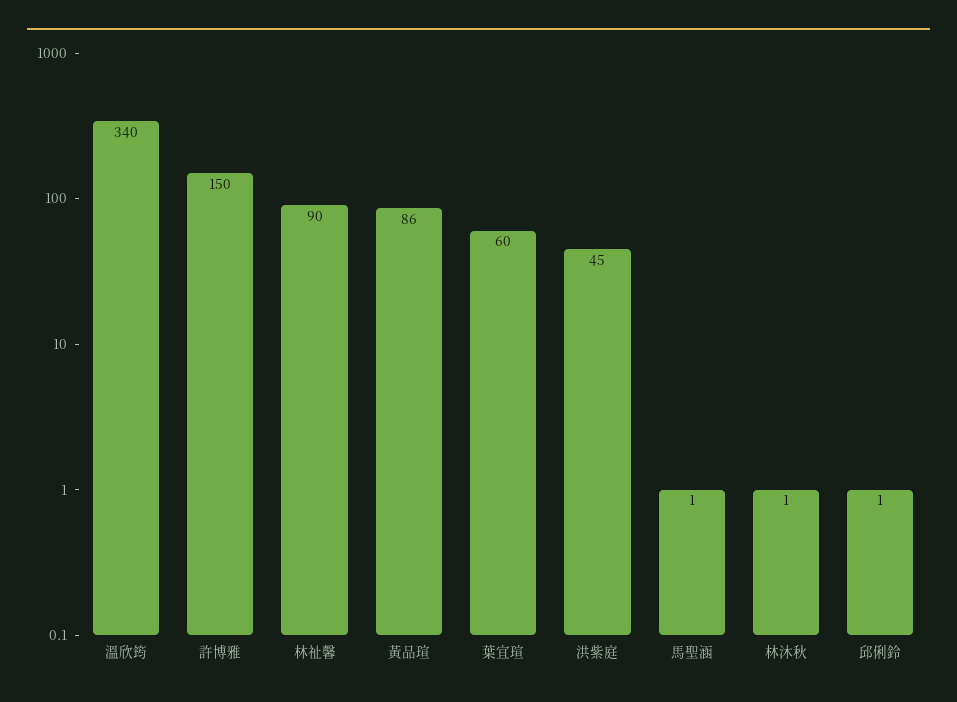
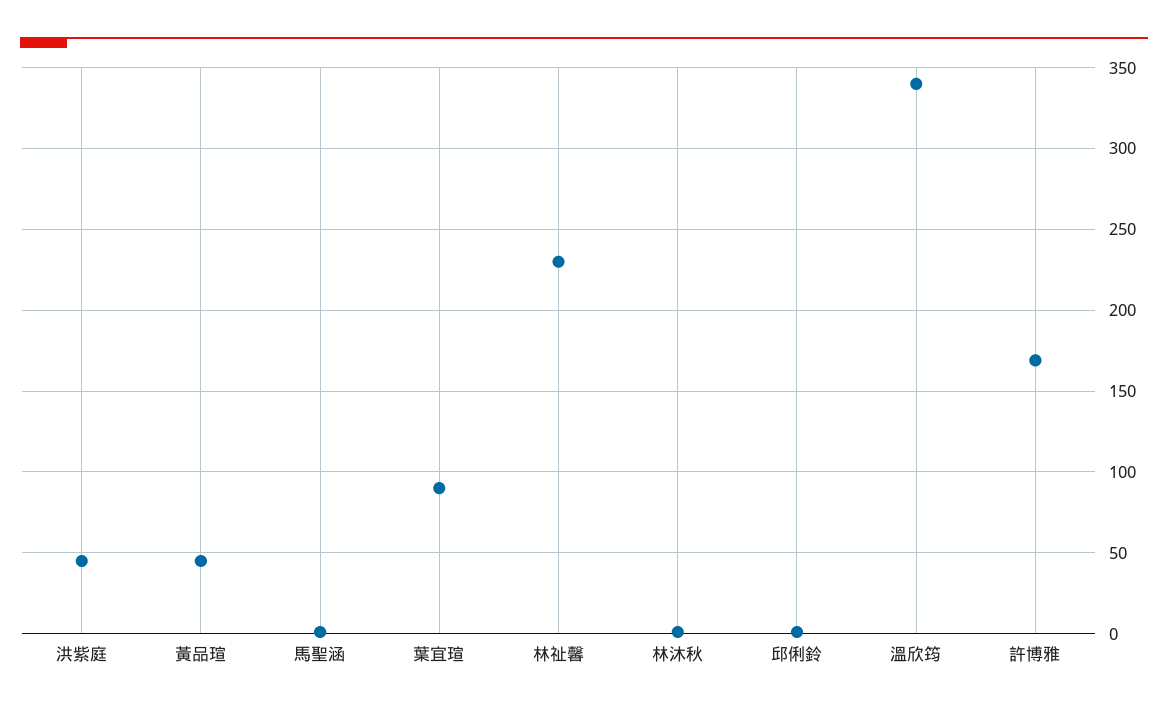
  {
    "溫欣筠": 340,
-   "許博雅": 150,
+   "許博雅": 170,
-   "林祉馨": 90,
+   "林祉馨": 230,
-   "黃品瑄": 86,
+   "黃品瑄": 45,
-   "葉宜瑄": 60,
+   "葉宜瑄": 90,
    "洪紫庭": 45,
    "馬聖涵": 1,
    "林沐秋": 1,
    "邱俐鈴": 1
  }

